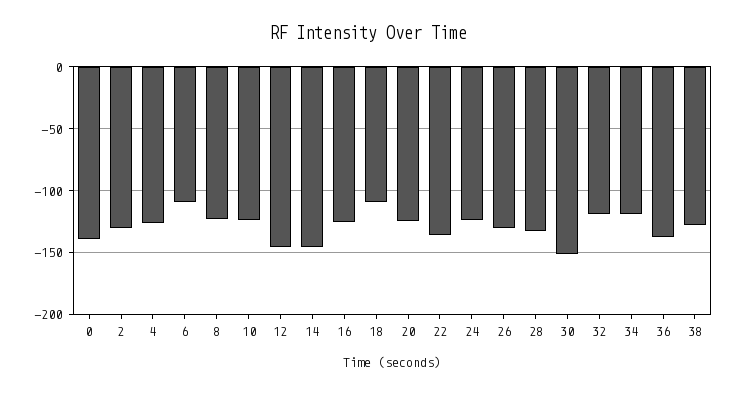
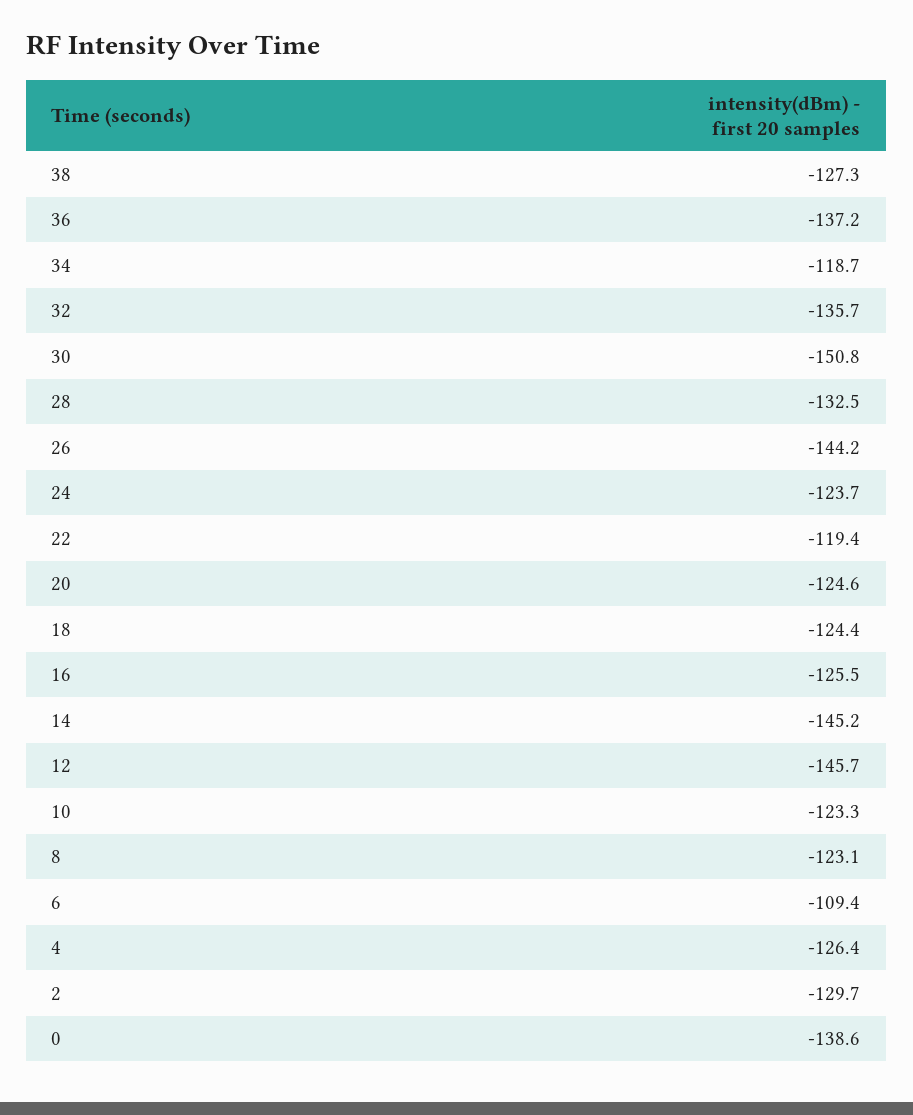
  {
    "0": -138.6,
    "2": -129.7,
    "4": -126.4,
    "6": -109.4,
    "8": -123.1,
    "10": -123.3,
    "12": -145.7,
    "14": -145.2,
    "16": -125.5,
-   "18": -110,
+   "18": -124.4,
    "20": -124.6,
-   "22": -135,
+   "22": -119.4,
    "24": -123.7,
-   "26": -130,
+   "26": -144.2,
    "28": -132.5,
    "30": -150.8,
-   "32": -120,
+   "32": -135.7,
    "34": -118.7,
    "36": -137.2,
    "38": -127.3
  }

